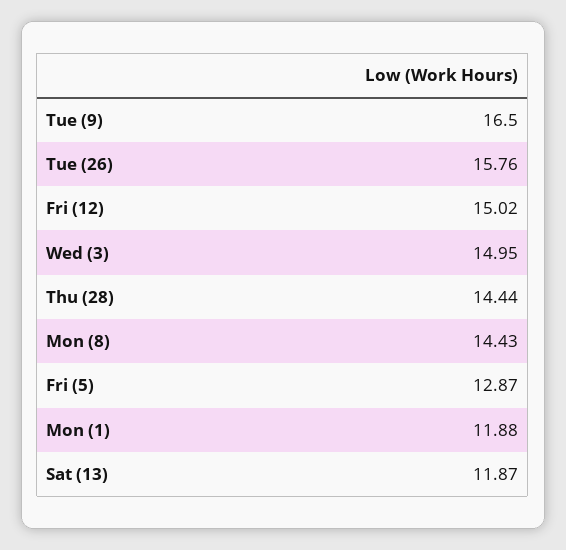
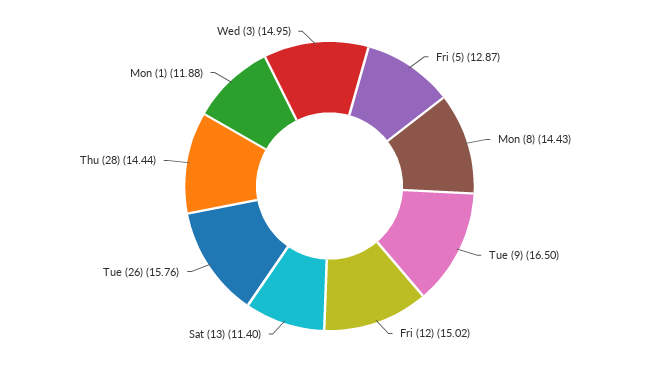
  {
    "Tue (9)": 16.5,
    "Tue (26)": 15.76,
    "Fri (12)": 15.02,
    "Wed (3)": 14.95,
    "Thu (28)": 14.44,
    "Mon (8)": 14.43,
    "Fri (5)": 12.87,
    "Mon (1)": 11.88,
-   "Sat (13)": 11.87
+   "Sat (13)": 11.4
  }

